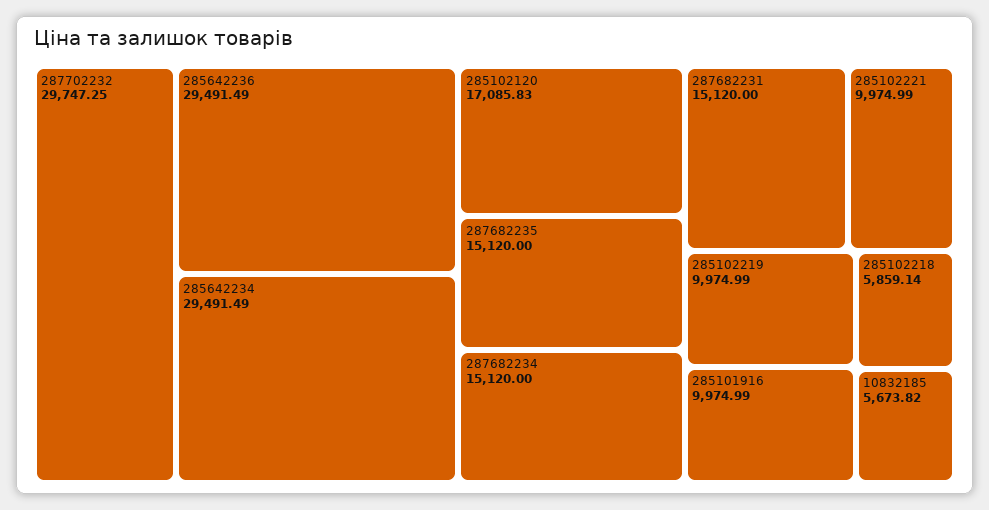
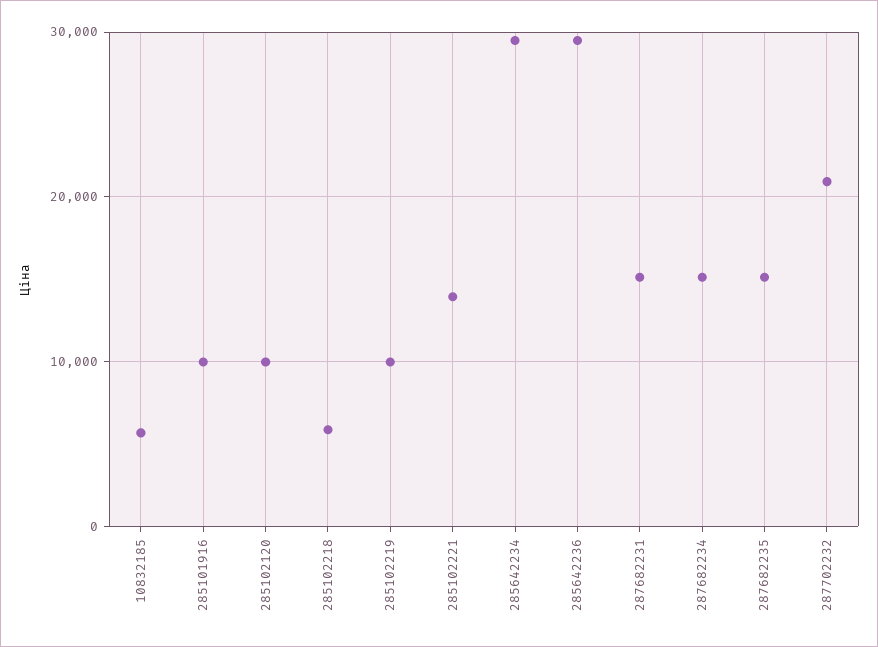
  {
-   "287702232": 29747.25,
+   "287702232": 21000,
    "285642236": 29491.49,
    "285642234": 29491.49,
-   "285102120": 17085.83,
+   "285102120": 10000,
    "287682235": 15120,
    "287682234": 15120,
    "287682231": 15120,
-   "285102221": 9974.99,
+   "285102221": 14000,
    "285102219": 9974.99,
    "285101916": 9974.99,
    "285102218": 5859.14,
    "10832185": 5673.82
  }

